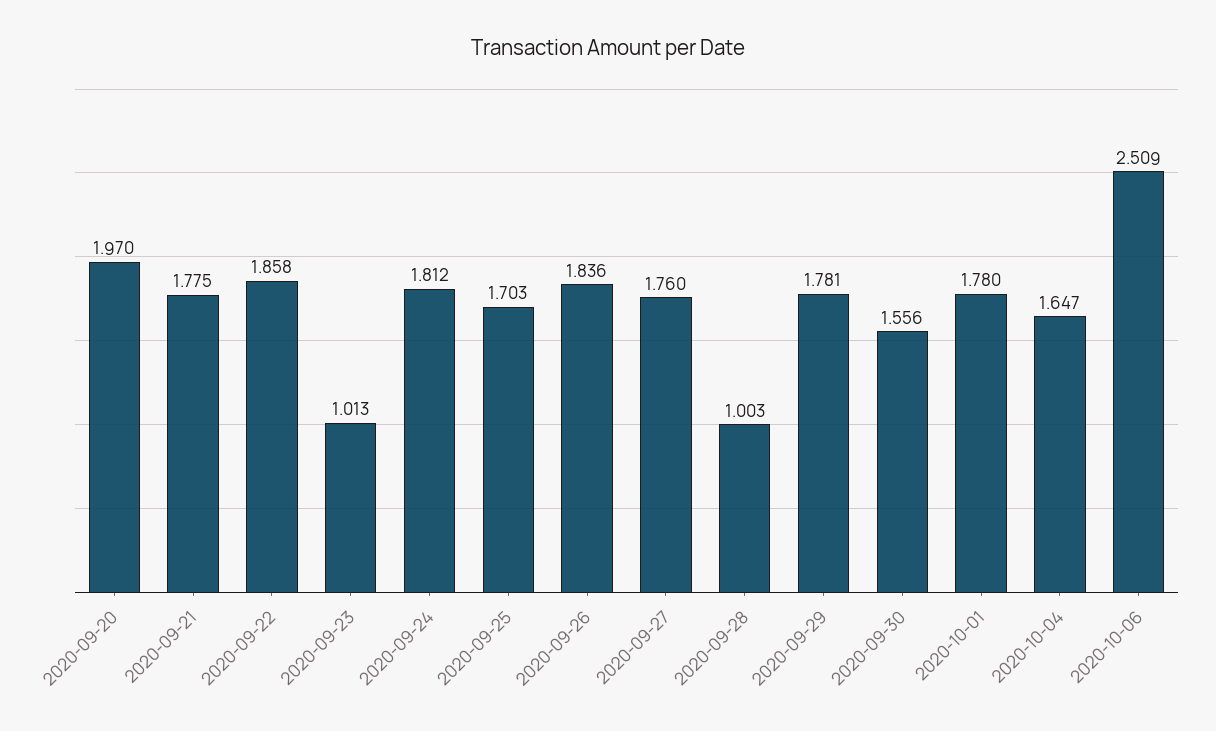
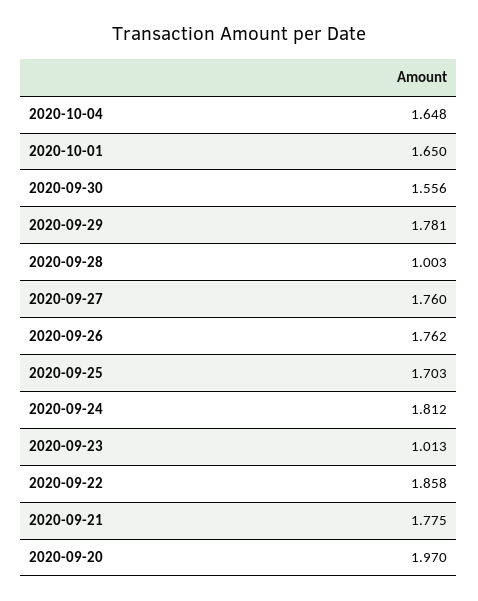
  {
    "2020-09-20": 1.97,
    "2020-09-21": 1.775,
    "2020-09-22": 1.858,
    "2020-09-23": 1.013,
    "2020-09-24": 1.812,
    "2020-09-25": 1.703,
-   "2020-09-26": 1.836,
+   "2020-09-26": 1.762,
    "2020-09-27": 1.76,
    "2020-09-28": 1.003,
    "2020-09-29": 1.781,
    "2020-09-30": 1.556,
-   "2020-10-01": 1.78,
+   "2020-10-01": 1.65,
-   "2020-10-04": 1.647,
+   "2020-10-04": 1.648
-   "2020-10-06": 2.509
  }

